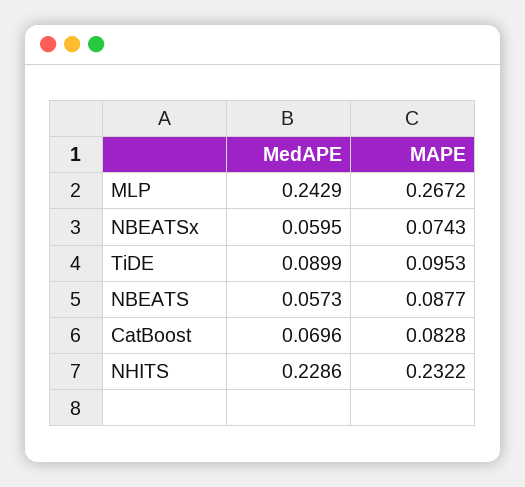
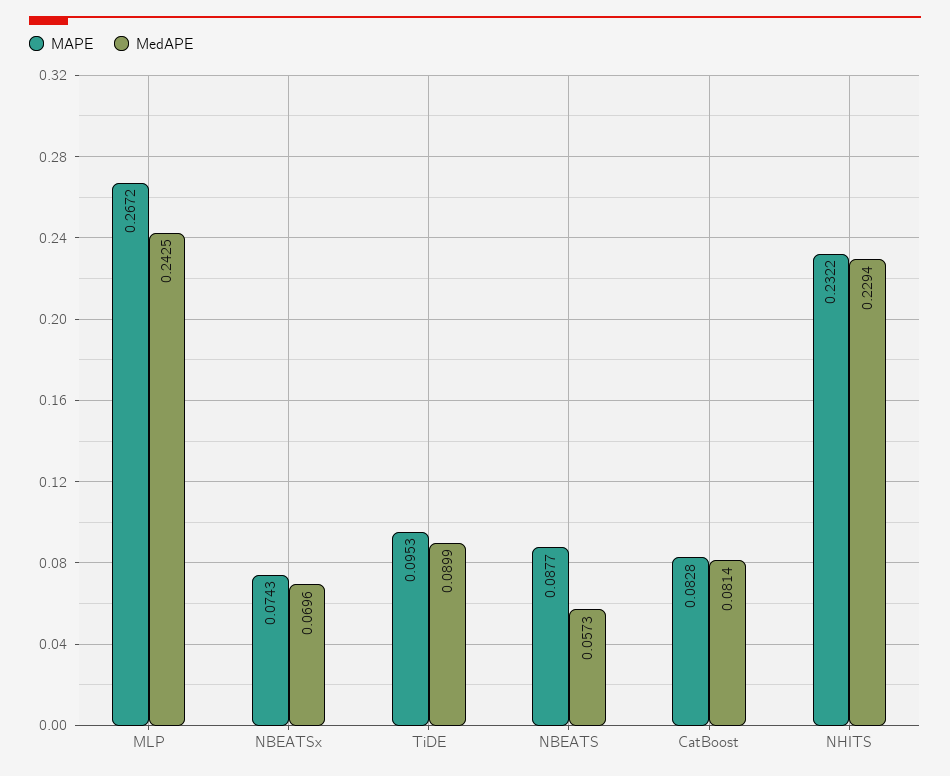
  {
    "MedAPE": {
-     "MLP": 0.2429,
+     "MLP": 0.2425,
-     "NBEATSx": 0.0595,
+     "NBEATSx": 0.0696,
      "TiDE": 0.0899,
      "NBEATS": 0.0573,
-     "CatBoost": 0.0696,
+     "CatBoost": 0.0814,
-     "NHITS": 0.2286
+     "NHITS": 0.2294
    },
    "MAPE": {
      "MLP": 0.2672,
      "NBEATSx": 0.0743,
      "TiDE": 0.0953,
      "NBEATS": 0.0877,
      "CatBoost": 0.0828,
      "NHITS": 0.2322
    }
  }

